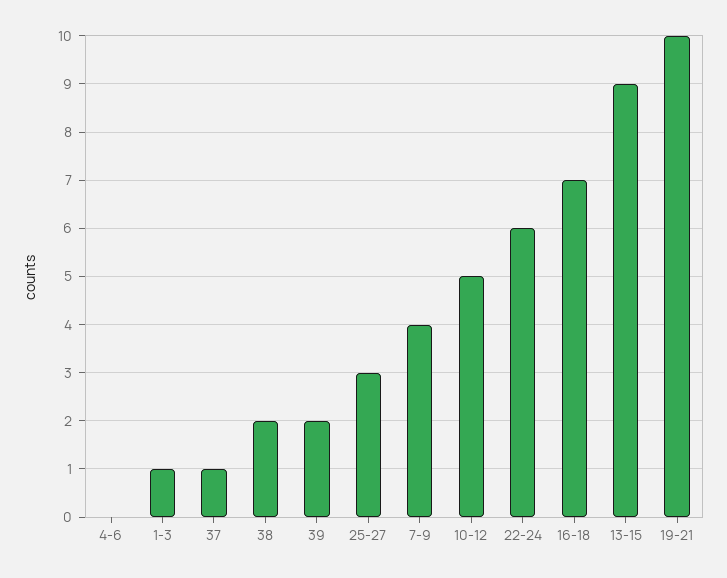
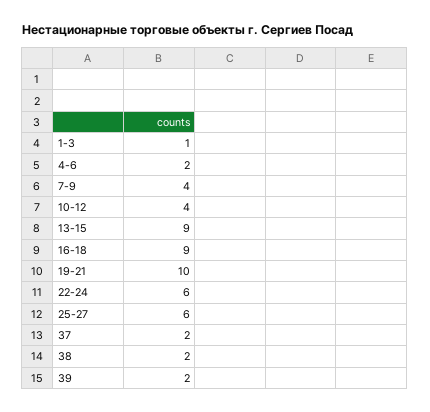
  {
-   "4-6": 0,
+   "4-6": 2,
    "1-3": 1,
-   "37": 1,
+   "37": 2,
    "38": 2,
    "39": 2,
-   "25-27": 3,
+   "25-27": 6,
    "7-9": 4,
-   "10-12": 5,
+   "10-12": 4,
    "22-24": 6,
-   "16-18": 7,
+   "16-18": 9,
    "13-15": 9,
    "19-21": 10
  }

